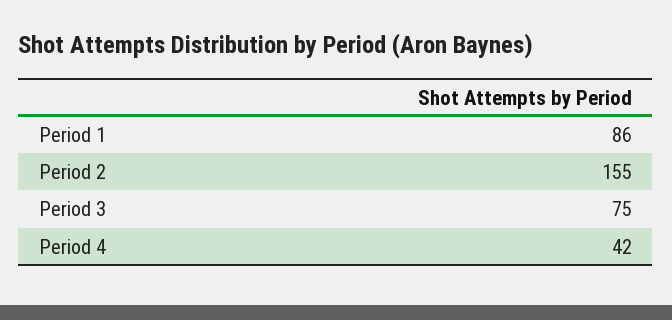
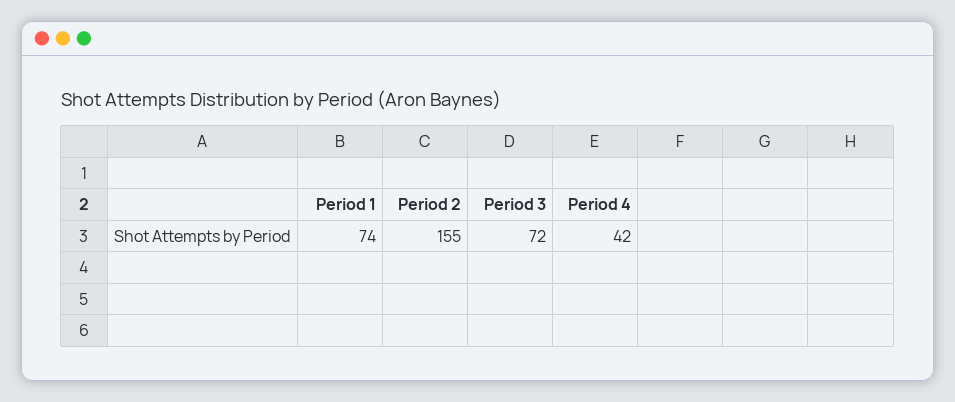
  {
-   "Period 1": 86,
+   "Period 1": 74,
    "Period 2": 155,
-   "Period 3": 75,
+   "Period 3": 72,
    "Period 4": 42
  }

